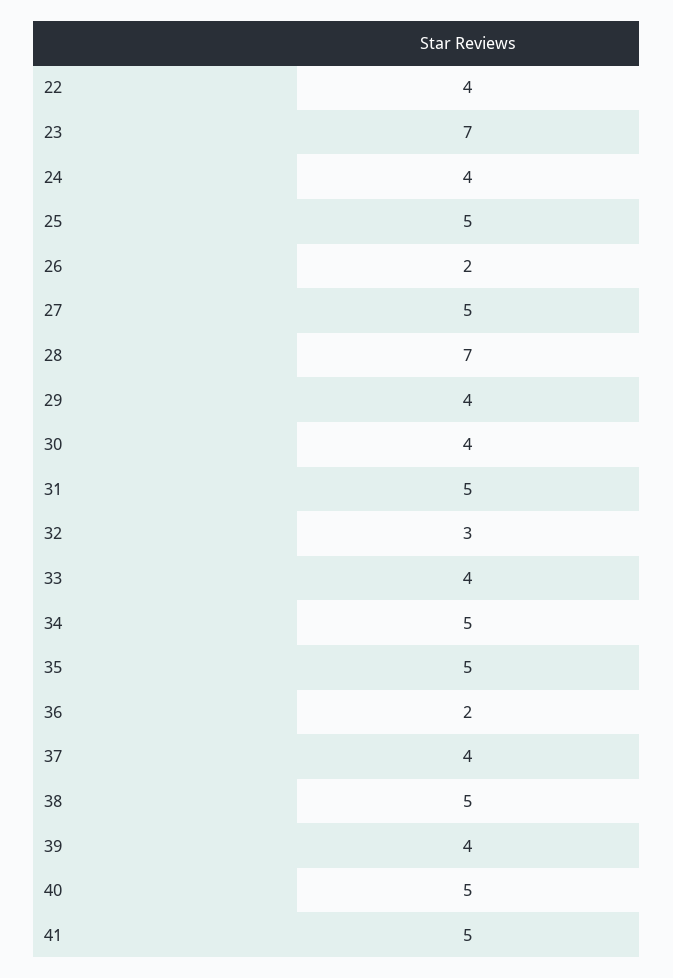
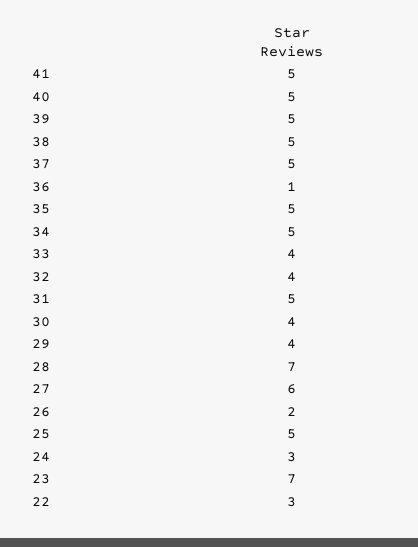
  {
-   "22": 4,
+   "22": 3,
    "23": 7,
-   "24": 4,
+   "24": 3,
    "25": 5,
    "26": 2,
-   "27": 5,
+   "27": 6,
    "28": 7,
    "29": 4,
    "30": 4,
    "31": 5,
-   "32": 3,
+   "32": 4,
    "33": 4,
    "34": 5,
    "35": 5,
-   "36": 2,
+   "36": 1,
-   "37": 4,
+   "37": 5,
    "38": 5,
-   "39": 4,
+   "39": 5,
    "40": 5,
    "41": 5
  }

